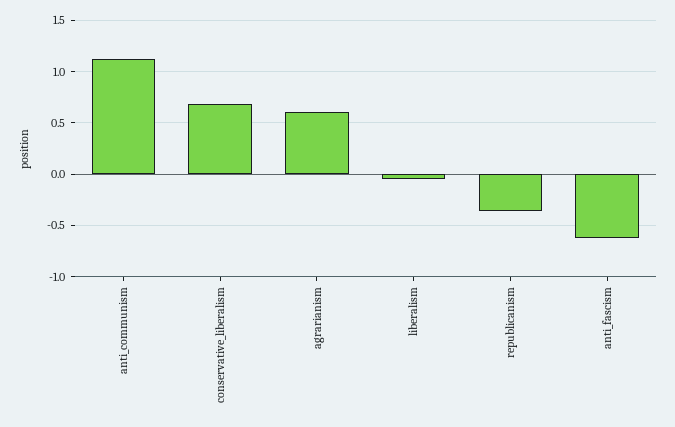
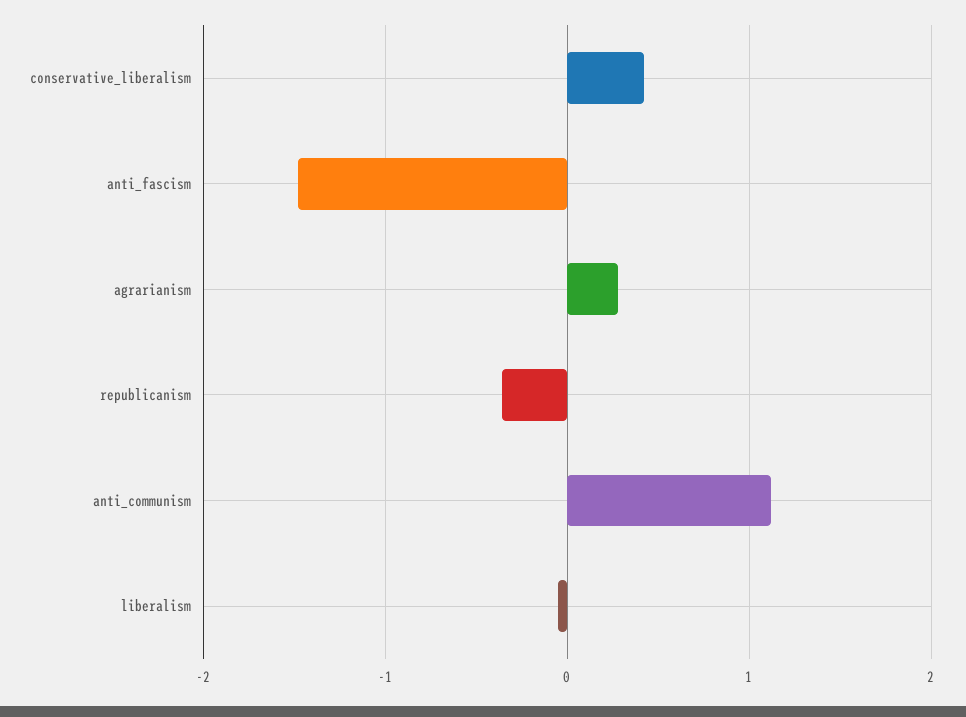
  {
    "anti_communism": 1.1,
-   "conservative_liberalism": 0.7,
+   "conservative_liberalism": 0.4,
-   "agrarianism": 0.6,
+   "agrarianism": 0.3,
    "liberalism": -0.1,
    "republicanism": -0.4,
-   "anti_fascism": -0.6
+   "anti_fascism": -1.5
  }

